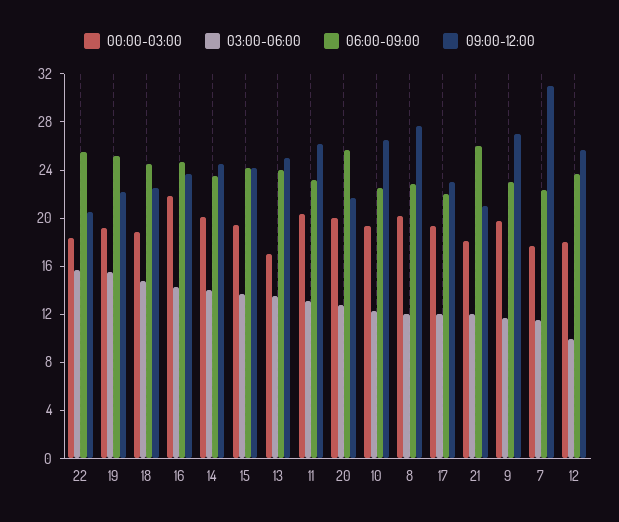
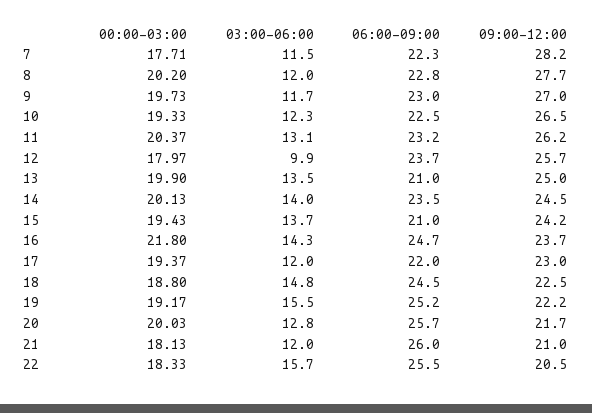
  {
    "00:00-03:00": {
      "22": 18.33,
      "19": 19.17,
      "18": 18.8,
      "16": 21.8,
      "14": 20.13,
      "15": 19.43,
-     "13": 17,
+     "13": 19.9,
      "11": 20.37,
      "20": 20.03,
      "10": 19.33,
      "8": 20.2,
      "17": 19.37,
      "21": 18.13,
      "9": 19.73,
      "7": 17.71,
      "12": 17.97
    },
    "03:00-06:00": {
      "22": 15.7,
      "19": 15.5,
      "18": 14.8,
      "16": 14.3,
      "14": 14,
      "15": 13.7,
      "13": 13.5,
      "11": 13.1,
      "20": 12.8,
      "10": 12.3,
      "8": 12,
      "17": 12,
      "21": 12,
      "9": 11.7,
      "7": 11.5,
      "12": 9.9
    },
    "06:00-09:00": {
      "22": 25.5,
      "19": 25.2,
      "18": 24.5,
      "16": 24.7,
      "14": 23.5,
-     "15": 24,
+     "15": 21,
-     "13": 24,
+     "13": 21,
      "11": 23.2,
      "20": 25.7,
      "10": 22.5,
      "8": 22.8,
      "17": 22,
      "21": 26,
      "9": 23,
      "7": 22.3,
      "12": 23.7
    },
    "09:00-12:00": {
      "22": 20.5,
      "19": 22.2,
      "18": 22.5,
      "16": 23.7,
      "14": 24.5,
      "15": 24.2,
      "13": 25,
      "11": 26.2,
      "20": 21.7,
      "10": 26.5,
      "8": 27.7,
      "17": 23,
      "21": 21,
      "9": 27,
-     "7": 31,
+     "7": 28.2,
      "12": 25.7
    }
  }

